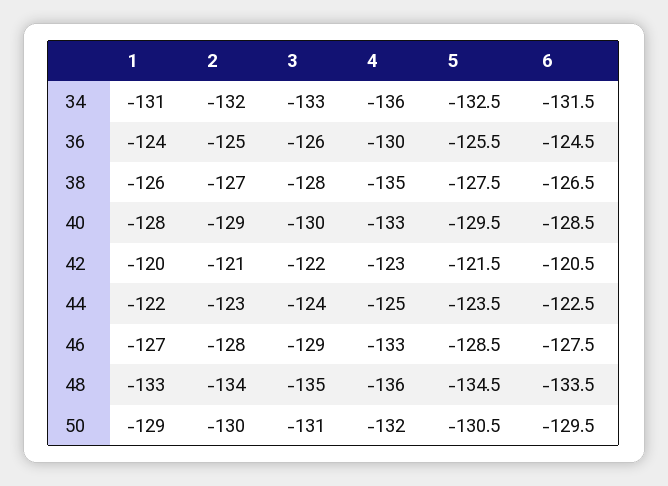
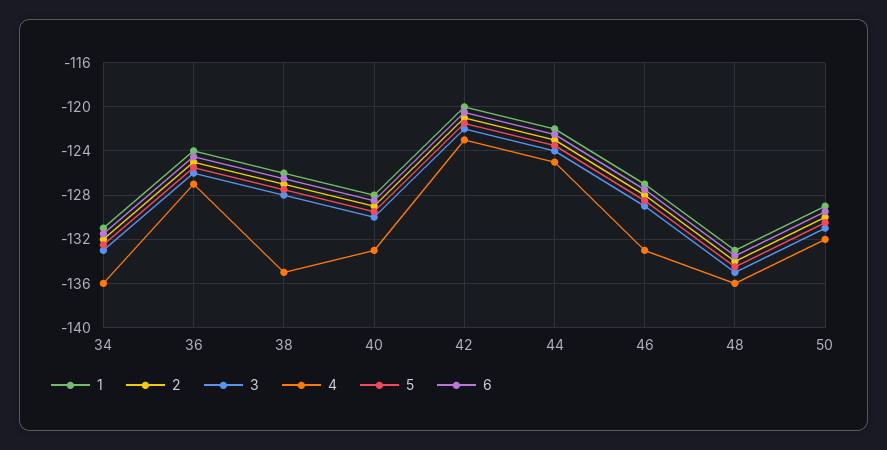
  {
    "1": {
      "34": -131,
      "36": -124,
      "38": -126,
      "40": -128,
      "42": -120,
      "44": -122,
      "46": -127,
      "48": -133,
      "50": -129
    },
    "2": {
      "34": -132,
      "36": -125,
      "38": -127,
      "40": -129,
      "42": -121,
      "44": -123,
      "46": -128,
      "48": -134,
      "50": -130
    },
    "3": {
      "34": -133,
      "36": -126,
      "38": -128,
      "40": -130,
      "42": -122,
      "44": -124,
      "46": -129,
      "48": -135,
      "50": -131
    },
    "4": {
      "34": -136,
-     "36": -130,
+     "36": -127,
      "38": -135,
      "40": -133,
      "42": -123,
      "44": -125,
      "46": -133,
      "48": -136,
      "50": -132
    },
    "5": {
      "34": -132.5,
      "36": -125.5,
      "38": -127.5,
      "40": -129.5,
      "42": -121.5,
      "44": -123.5,
      "46": -128.5,
      "48": -134.5,
      "50": -130.5
    },
    "6": {
      "34": -131.5,
      "36": -124.5,
      "38": -126.5,
      "40": -128.5,
      "42": -120.5,
      "44": -122.5,
      "46": -127.5,
      "48": -133.5,
      "50": -129.5
    }
  }

